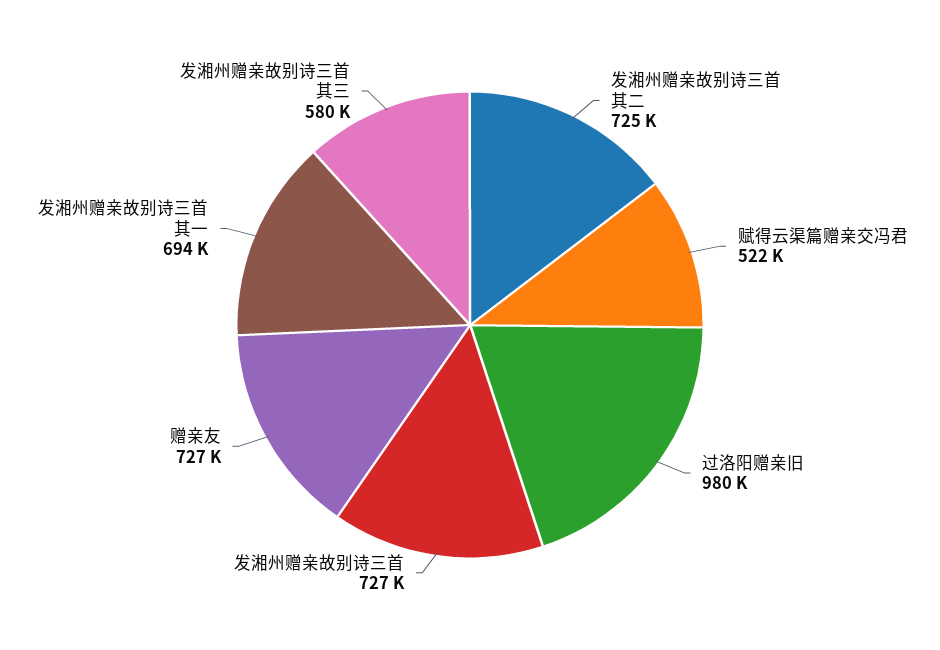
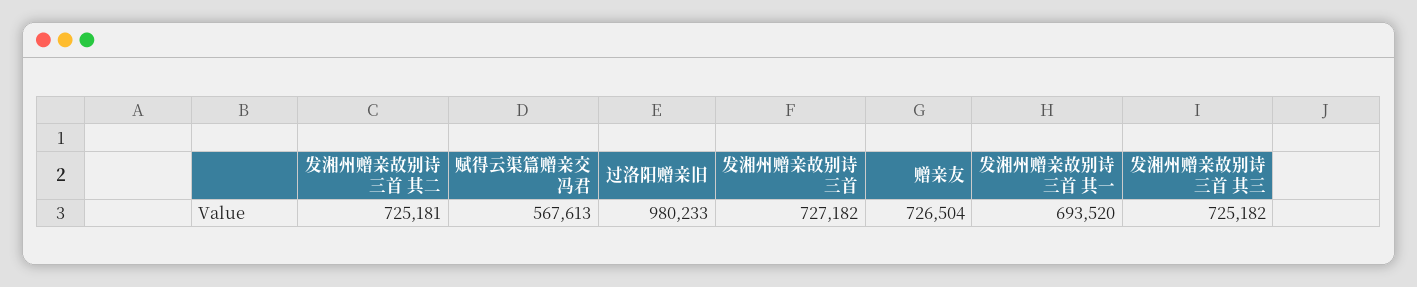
  {
    "发湘州赠亲故别诗三首 其二": 725181,
-   "赋得云渠篇赠亲交冯君": 522000,
+   "赋得云渠篇赠亲交冯君": 567613,
    "过洛阳赠亲旧": 980233,
    "发湘州赠亲故别诗三首": 727182,
    "赠亲友": 726504,
    "发湘州赠亲故别诗三首 其一": 693520,
-   "发湘州赠亲故别诗三首 其三": 580000
+   "发湘州赠亲故别诗三首 其三": 725182
  }

